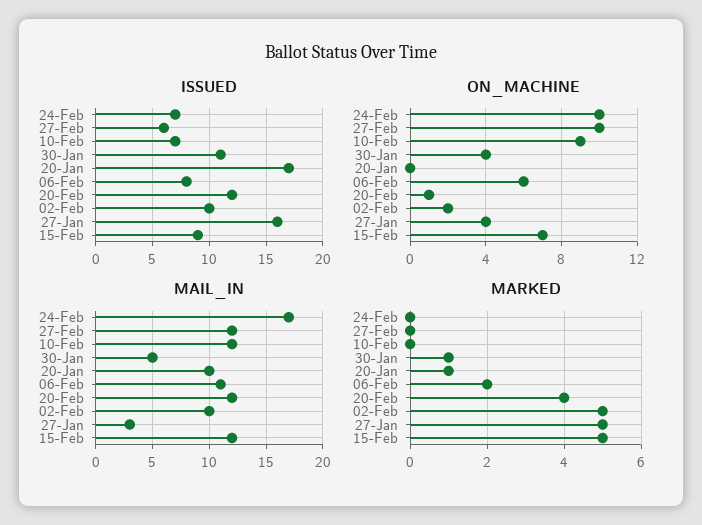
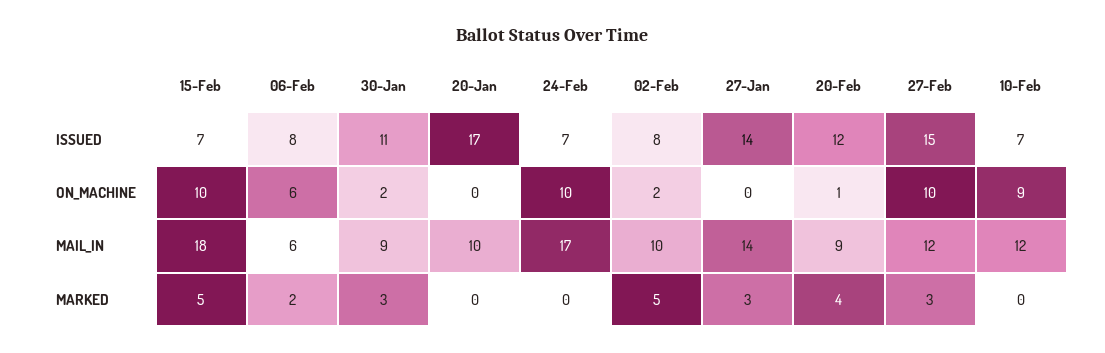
  {
    "ISSUED": {
      "24-Feb": 7,
-     "27-Feb": 6,
+     "27-Feb": 15,
      "10-Feb": 7,
      "30-Jan": 11,
      "20-Jan": 17,
      "06-Feb": 8,
      "20-Feb": 12,
-     "02-Feb": 10,
+     "02-Feb": 8,
-     "27-Jan": 16,
+     "27-Jan": 14,
-     "15-Feb": 9
+     "15-Feb": 7
    },
    "ON_MACHINE": {
      "24-Feb": 10,
      "27-Feb": 10,
      "10-Feb": 9,
-     "30-Jan": 4,
+     "30-Jan": 2,
      "20-Jan": 0,
      "06-Feb": 6,
      "20-Feb": 1,
      "02-Feb": 2,
-     "27-Jan": 4,
+     "27-Jan": 0,
-     "15-Feb": 7
+     "15-Feb": 10
    },
    "MAIL_IN": {
      "24-Feb": 17,
      "27-Feb": 12,
      "10-Feb": 12,
-     "30-Jan": 5,
+     "30-Jan": 9,
      "20-Jan": 10,
-     "06-Feb": 11,
+     "06-Feb": 6,
-     "20-Feb": 12,
+     "20-Feb": 9,
      "02-Feb": 10,
-     "27-Jan": 3,
+     "27-Jan": 14,
-     "15-Feb": 12
+     "15-Feb": 18
    },
    "MARKED": {
      "24-Feb": 0,
-     "27-Feb": 0,
+     "27-Feb": 3,
      "10-Feb": 0,
-     "30-Jan": 1,
+     "30-Jan": 3,
-     "20-Jan": 1,
+     "20-Jan": 0,
      "06-Feb": 2,
      "20-Feb": 4,
      "02-Feb": 5,
-     "27-Jan": 5,
+     "27-Jan": 3,
      "15-Feb": 5
    }
  }

